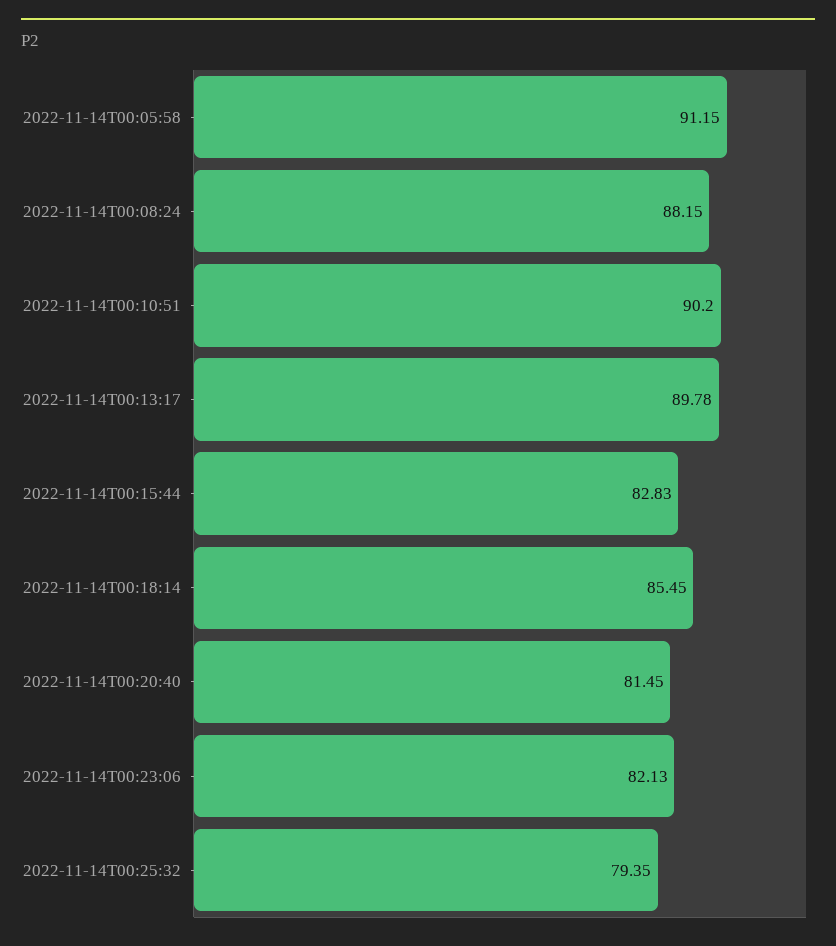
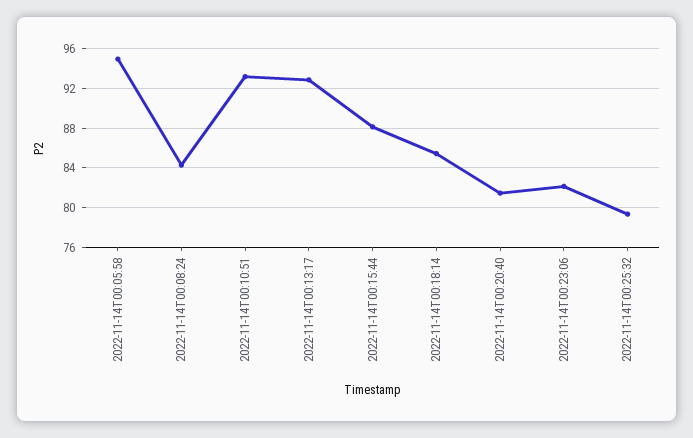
  {
-   "2022-11-14T00:05:58": 91.15,
+   "2022-11-14T00:05:58": 95,
-   "2022-11-14T00:08:24": 88.15,
+   "2022-11-14T00:08:24": 84,
-   "2022-11-14T00:10:51": 90.2,
+   "2022-11-14T00:10:51": 93,
-   "2022-11-14T00:13:17": 89.78,
+   "2022-11-14T00:13:17": 93,
-   "2022-11-14T00:15:44": 82.83,
+   "2022-11-14T00:15:44": 88,
    "2022-11-14T00:18:14": 85.45,
    "2022-11-14T00:20:40": 81.45,
    "2022-11-14T00:23:06": 82.13,
    "2022-11-14T00:25:32": 79.35
  }

